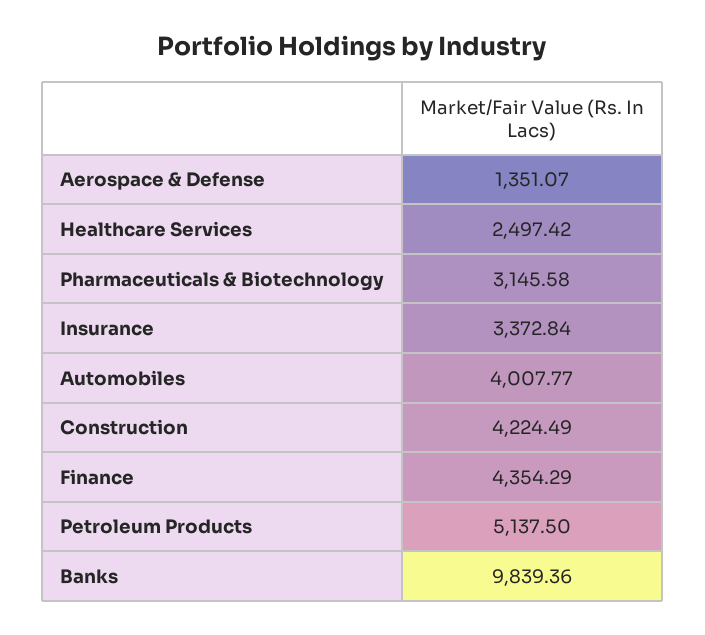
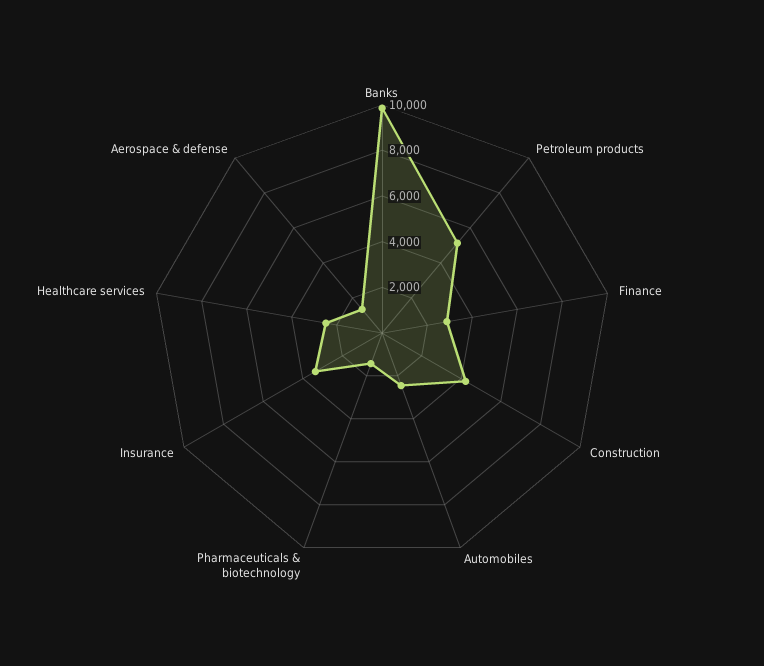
  {
    "Aerospace & Defense": 1351.07,
    "Healthcare Services": 2497.42,
-   "Pharmaceuticals & Biotechnology": 3145.58,
+   "Pharmaceuticals & Biotechnology": 1500,
    "Insurance": 3372.84,
-   "Automobiles": 4007.77,
+   "Automobiles": 2500,
    "Construction": 4224.49,
-   "Finance": 4354.29,
+   "Finance": 3000,
    "Petroleum Products": 5137.5,
    "Banks": 9839.36
  }

